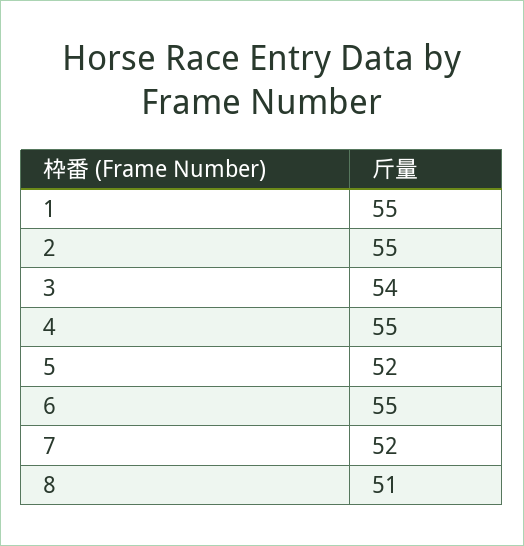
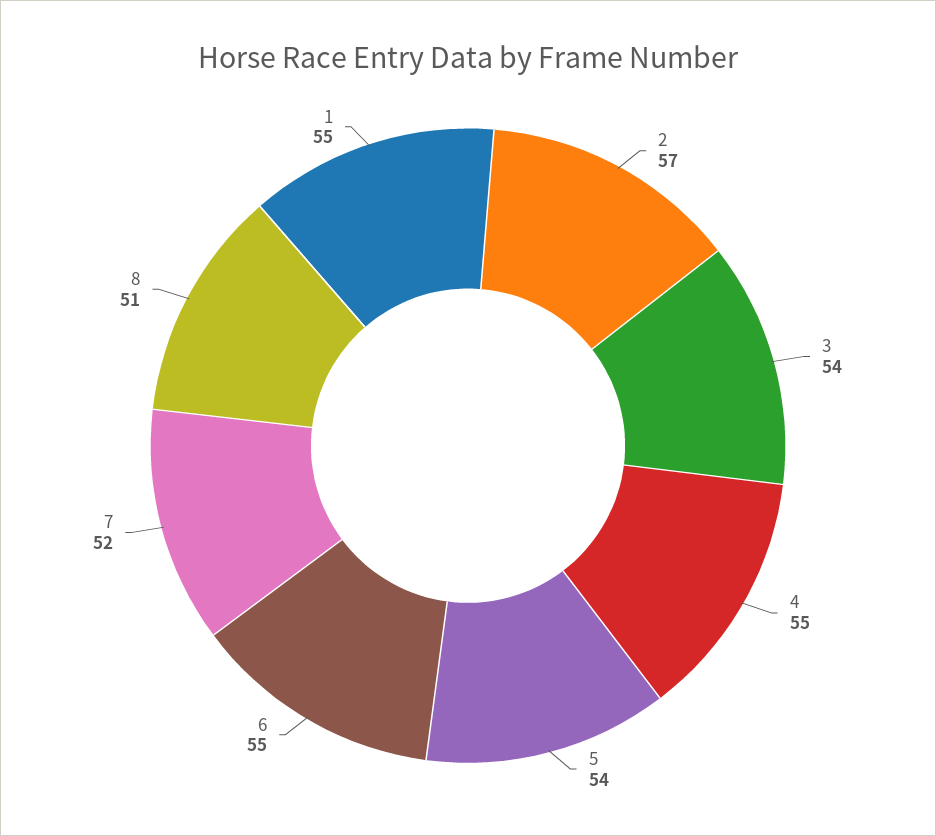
  {
    "1": 55,
-   "2": 55,
+   "2": 57,
    "3": 54,
    "4": 55,
-   "5": 52,
+   "5": 54,
    "6": 55,
    "7": 52,
    "8": 51
  }

